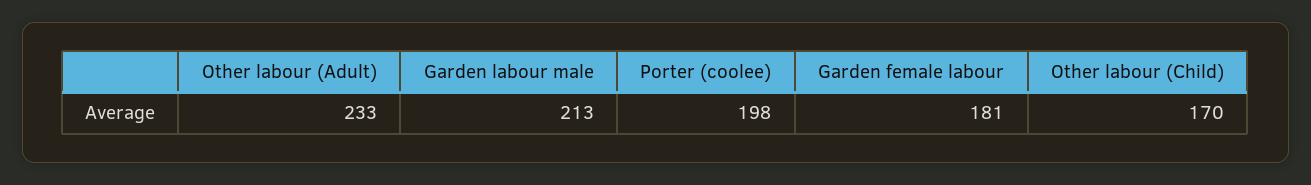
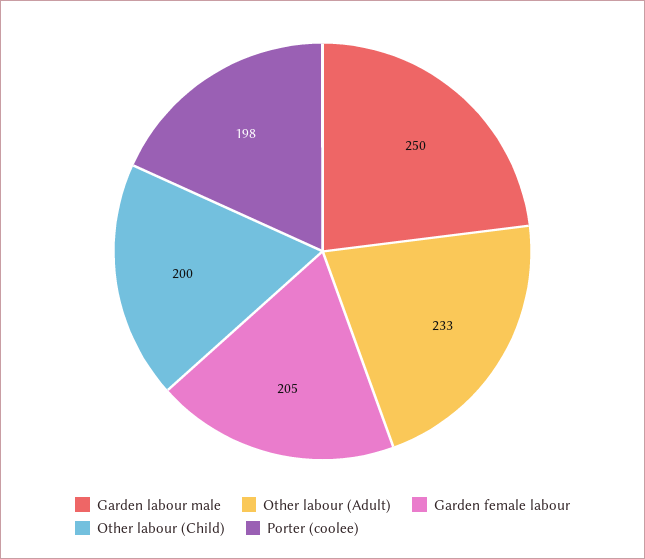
  {
    "Other labour (Adult)": 233,
-   "Garden labour male": 213,
+   "Garden labour male": 250,
    "Porter (coolee)": 198,
-   "Garden female labour": 181,
+   "Garden female labour": 205,
-   "Other labour (Child)": 170
+   "Other labour (Child)": 200
  }

